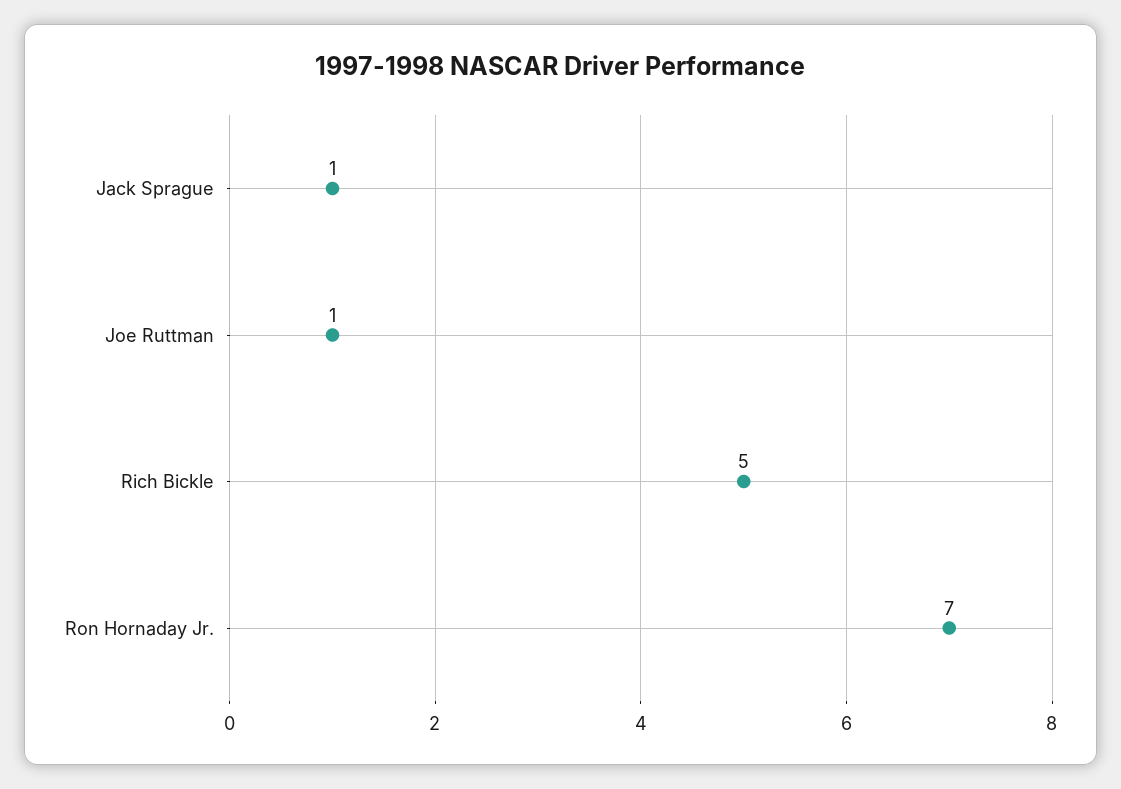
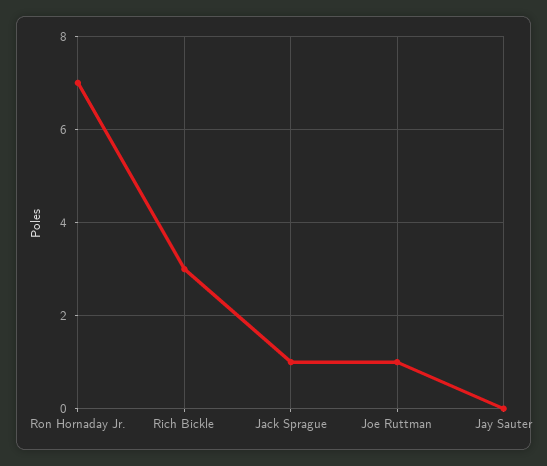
  {
    "Jack Sprague": 1,
    "Joe Ruttman": 1,
-   "Rich Bickle": 5,
+   "Rich Bickle": 3,
-   "Ron Hornaday Jr.": 7
+   "Ron Hornaday Jr.": 7,
+   "Jay Sauter": 0
  }

